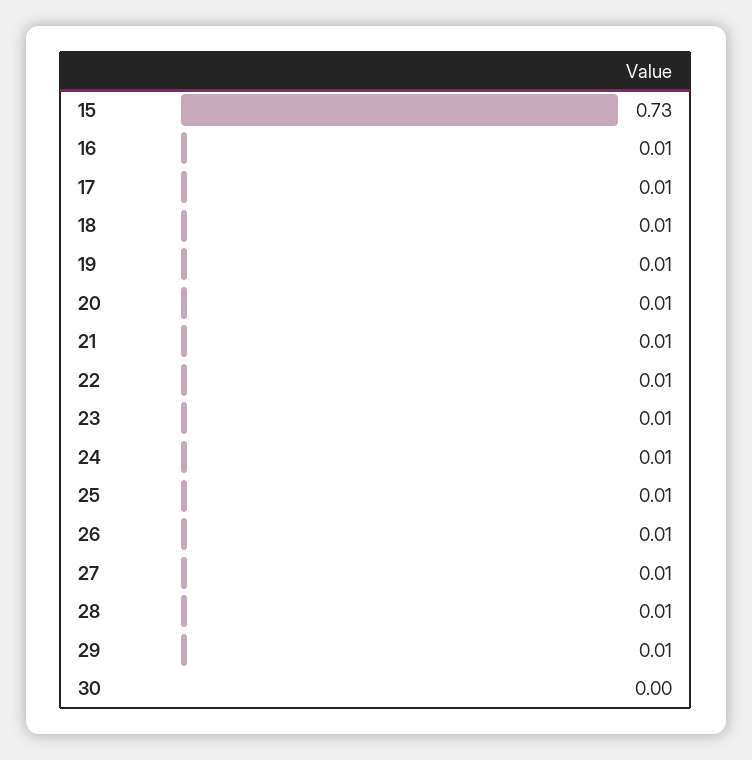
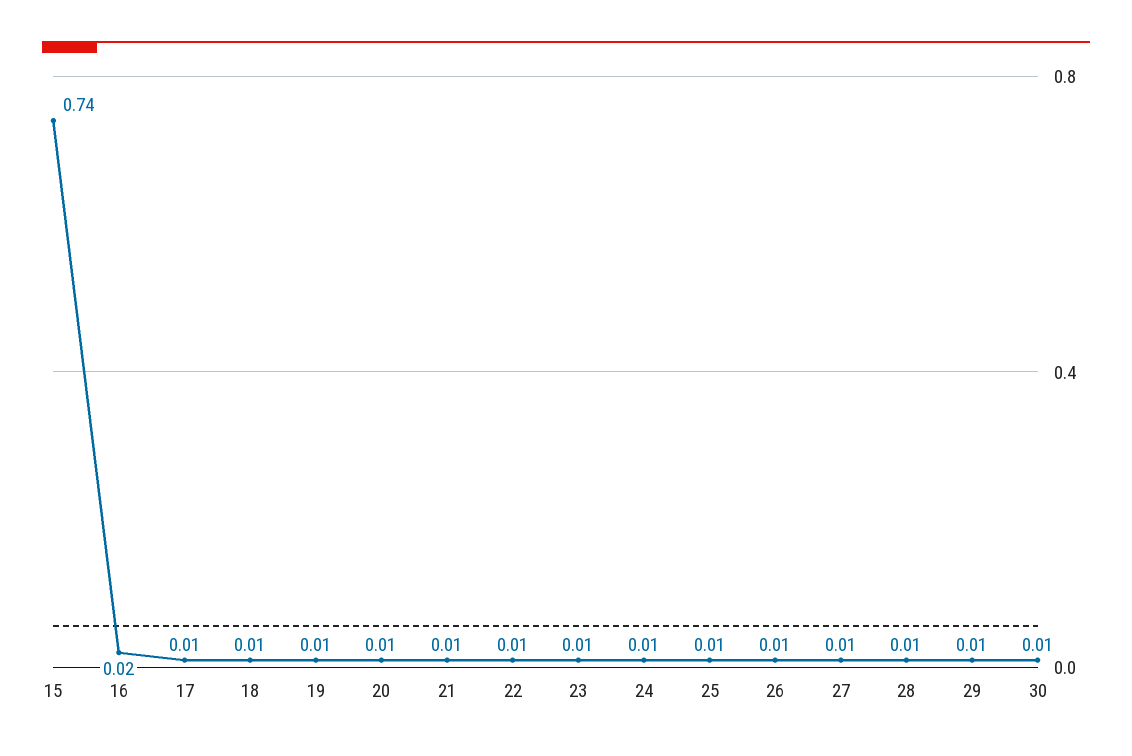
  {
-   "15": 0.73,
+   "15": 0.74,
-   "16": 0.01,
+   "16": 0.02,
    "17": 0.01,
    "18": 0.01,
    "19": 0.01,
    "20": 0.01,
    "21": 0.01,
    "22": 0.01,
    "23": 0.01,
    "24": 0.01,
    "25": 0.01,
    "26": 0.01,
    "27": 0.01,
    "28": 0.01,
    "29": 0.01,
-   "30": 0
+   "30": 0.01
  }

